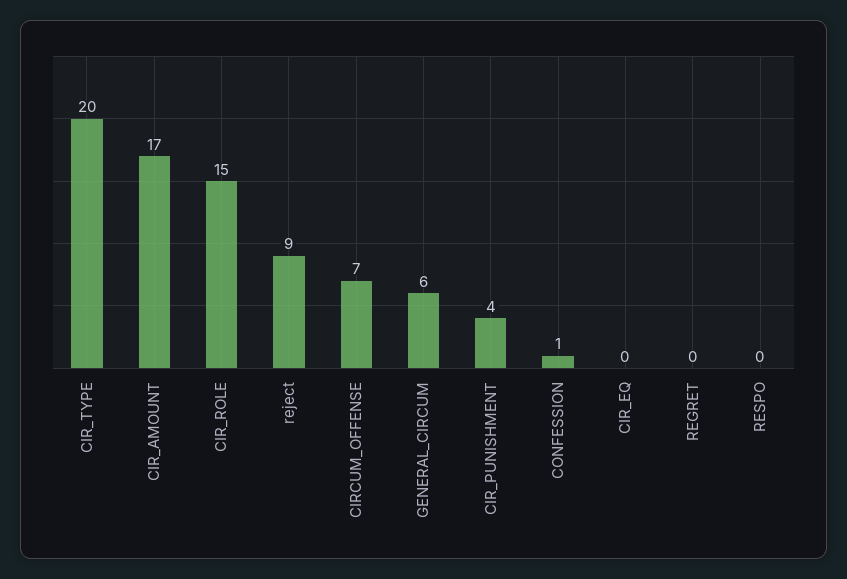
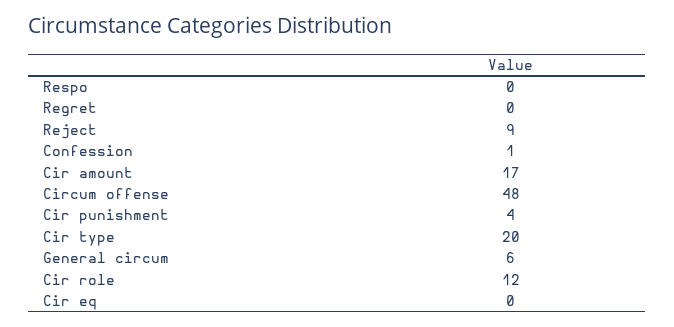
  {
    "CIR_TYPE": 20,
    "CIR_AMOUNT": 17,
-   "CIR_ROLE": 15,
+   "CIR_ROLE": 12,
    "reject": 9,
-   "CIRCUM_OFFENSE": 7,
+   "CIRCUM_OFFENSE": 48,
    "GENERAL_CIRCUM": 6,
    "CIR_PUNISHMENT": 4,
    "CONFESSION": 1,
    "CIR_EQ": 0,
    "REGRET": 0,
    "RESPO": 0
  }

